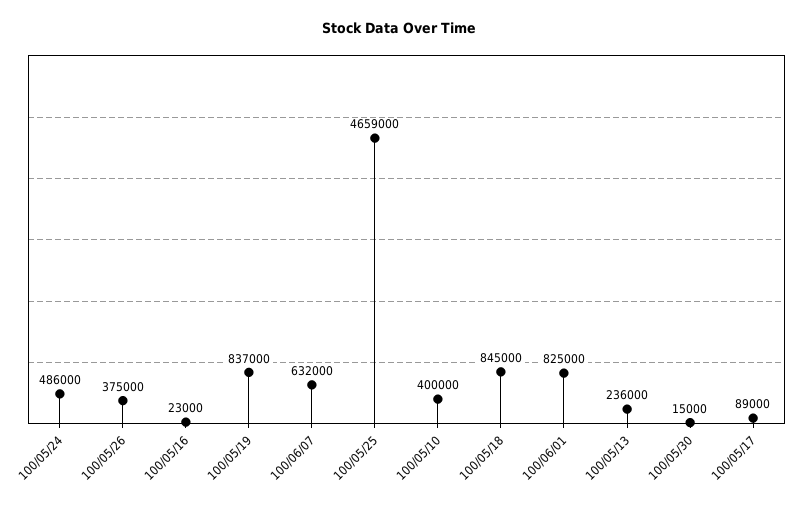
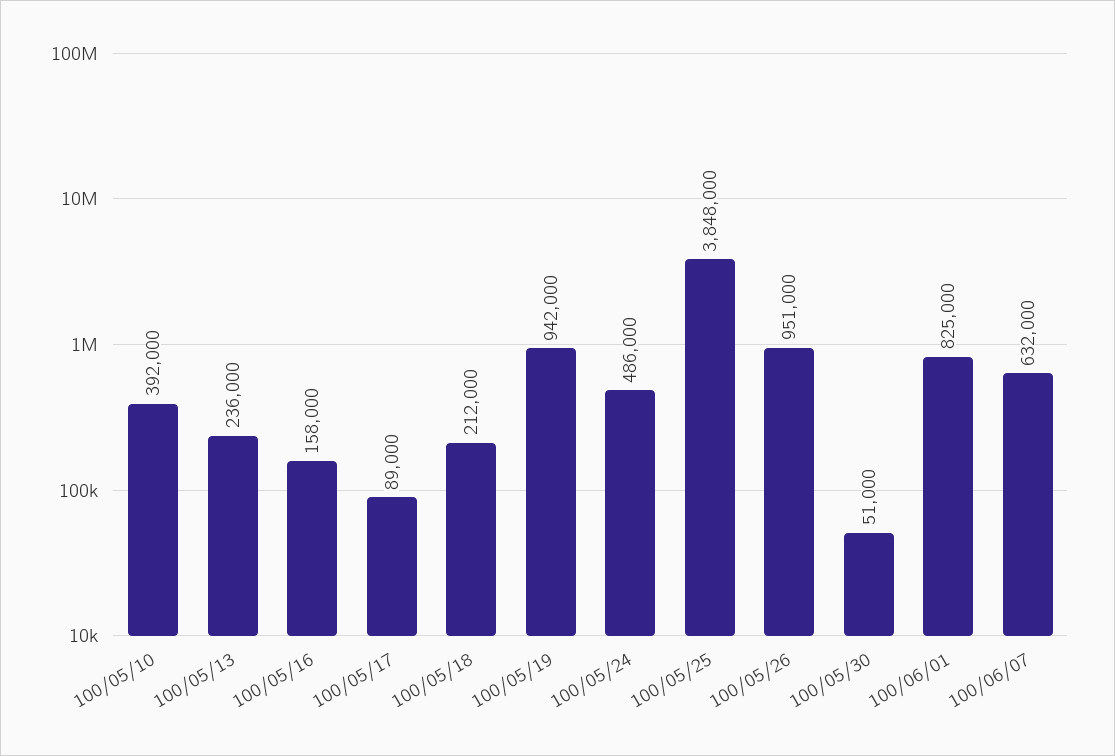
  {
    "100/05/24": 486000,
-   "100/05/26": 375000,
+   "100/05/26": 951000,
-   "100/05/16": 23000,
+   "100/05/16": 158000,
-   "100/05/19": 837000,
+   "100/05/19": 942000,
    "100/06/07": 632000,
-   "100/05/25": 4659000,
+   "100/05/25": 3848000,
-   "100/05/10": 400000,
+   "100/05/10": 392000,
-   "100/05/18": 845000,
+   "100/05/18": 212000,
    "100/06/01": 825000,
    "100/05/13": 236000,
-   "100/05/30": 15000,
+   "100/05/30": 51000,
    "100/05/17": 89000
  }

